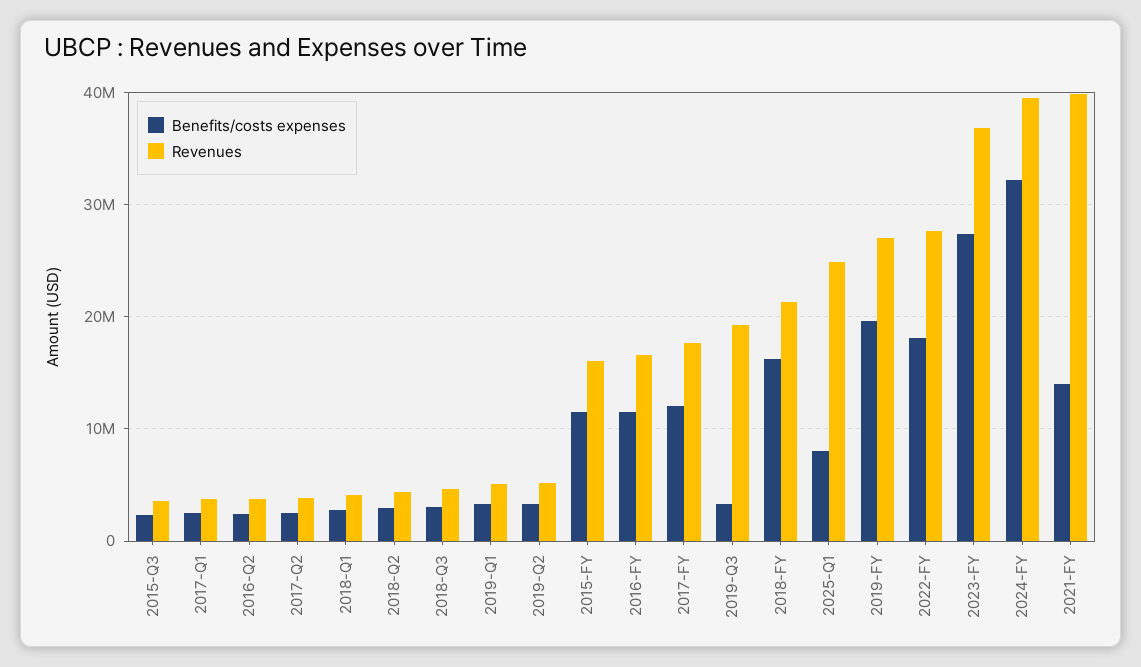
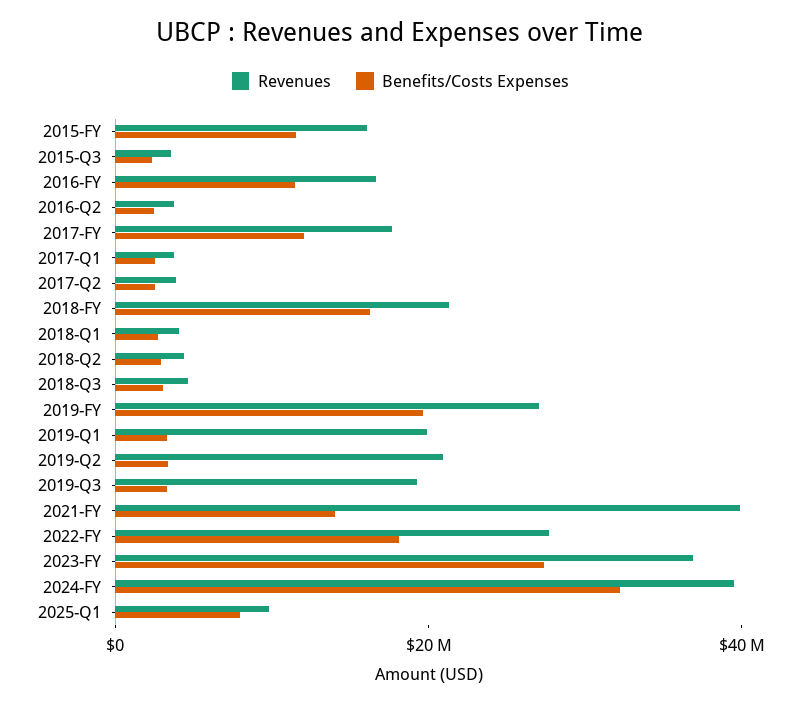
  {
    "Benefits/costs expenses": {
      "2015-Q3": 2000000,
      "2017-Q1": 3000000,
      "2016-Q2": 2000000,
      "2017-Q2": 3000000,
      "2018-Q1": 3000000,
      "2018-Q2": 3000000,
      "2018-Q3": 3000000,
      "2019-Q1": 3000000,
      "2019-Q2": 3000000,
      "2015-FY": 12000000,
      "2016-FY": 11000000,
      "2017-FY": 12000000,
      "2019-Q3": 3000000,
      "2018-FY": 16000000,
      "2025-Q1": 8000000,
      "2019-FY": 20000000,
      "2022-FY": 18000000,
      "2023-FY": 27000000,
      "2024-FY": 32000000,
      "2021-FY": 14000000
    },
    "Revenues": {
      "2015-Q3": 4000000,
      "2017-Q1": 4000000,
      "2016-Q2": 4000000,
      "2017-Q2": 4000000,
      "2018-Q1": 4000000,
      "2018-Q2": 4000000,
      "2018-Q3": 5000000,
-     "2019-Q1": 5000000,
+     "2019-Q1": 20000000,
-     "2019-Q2": 5000000,
+     "2019-Q2": 20000000,
      "2015-FY": 16000000,
      "2016-FY": 17000000,
      "2017-FY": 18000000,
      "2019-Q3": 19000000,
      "2018-FY": 21000000,
-     "2025-Q1": 25000000,
+     "2025-Q1": 10000000,
      "2019-FY": 27000000,
      "2022-FY": 28000000,
      "2023-FY": 37000000,
      "2024-FY": 40000000,
      "2021-FY": 40000000
    }
  }

